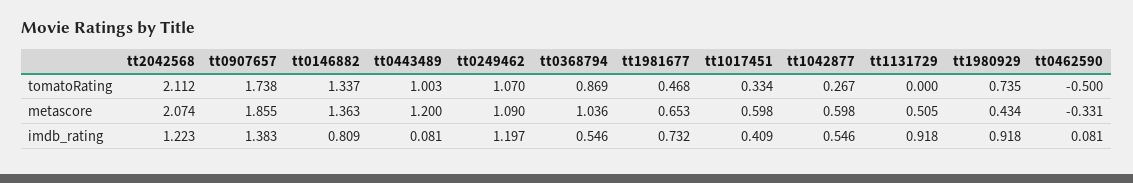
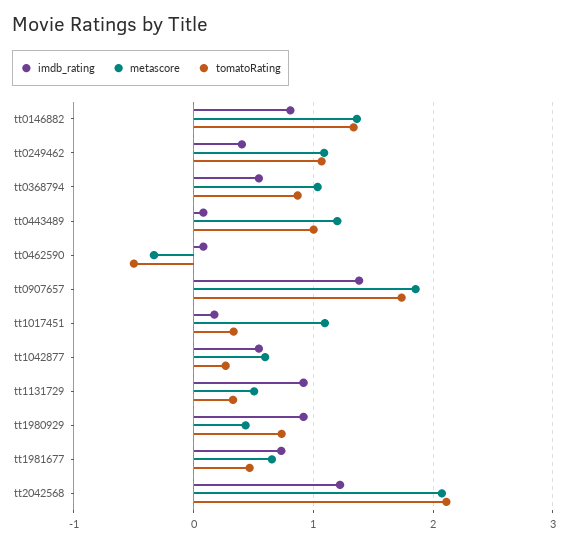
  {
    "tomatoRating": {
      "tt2042568": 2.112,
      "tt0907657": 1.738,
      "tt0146882": 1.337,
      "tt0443489": 1.003,
      "tt0249462": 1.07,
      "tt0368794": 0.869,
      "tt1981677": 0.468,
      "tt1017451": 0.334,
      "tt1042877": 0.267,
-     "tt1131729": 0,
+     "tt1131729": 0.3,
      "tt1980929": 0.735,
      "tt0462590": -0.5
    },
    "metascore": {
      "tt2042568": 2.074,
      "tt0907657": 1.855,
      "tt0146882": 1.363,
      "tt0443489": 1.2,
      "tt0249462": 1.09,
      "tt0368794": 1.036,
      "tt1981677": 0.653,
-     "tt1017451": 0.598,
+     "tt1017451": 1.1,
      "tt1042877": 0.598,
      "tt1131729": 0.505,
      "tt1980929": 0.434,
      "tt0462590": -0.331
    },
    "imdb_rating": {
      "tt2042568": 1.223,
      "tt0907657": 1.383,
      "tt0146882": 0.809,
      "tt0443489": 0.081,
-     "tt0249462": 1.197,
+     "tt0249462": 0.4,
      "tt0368794": 0.546,
      "tt1981677": 0.732,
-     "tt1017451": 0.409,
+     "tt1017451": 0.2,
      "tt1042877": 0.546,
      "tt1131729": 0.918,
      "tt1980929": 0.918,
      "tt0462590": 0.081
    }
  }

